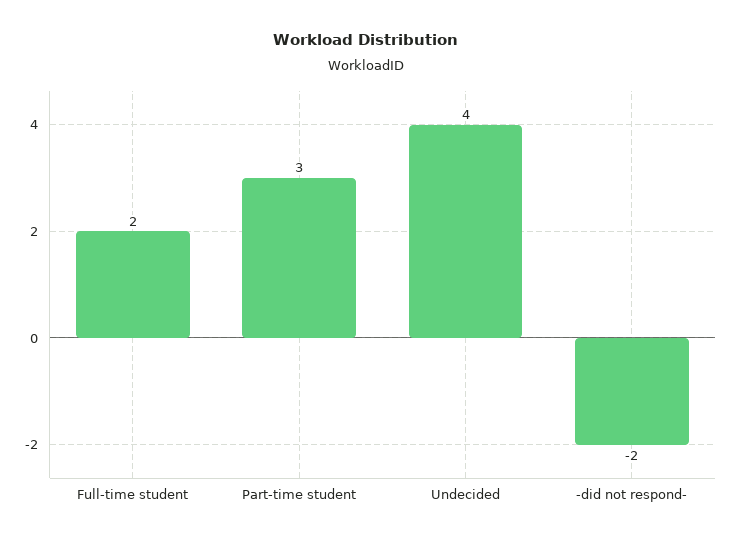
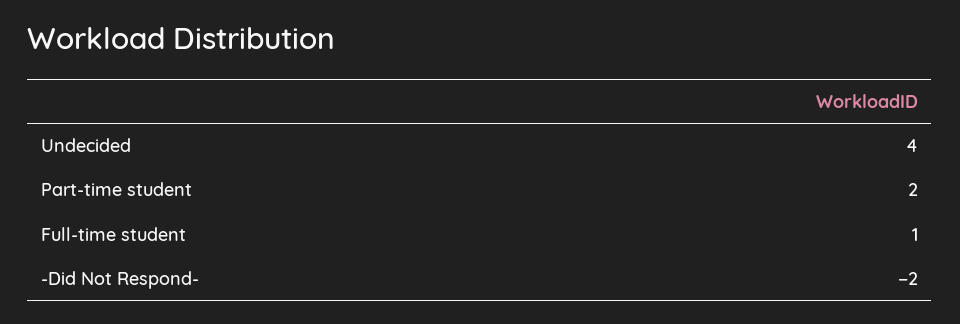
  {
-   "Full-time student": 2,
+   "Full-time student": 1,
-   "Part-time student": 3,
+   "Part-time student": 2,
    "Undecided": 4,
    "-did not respond-": -2
  }

